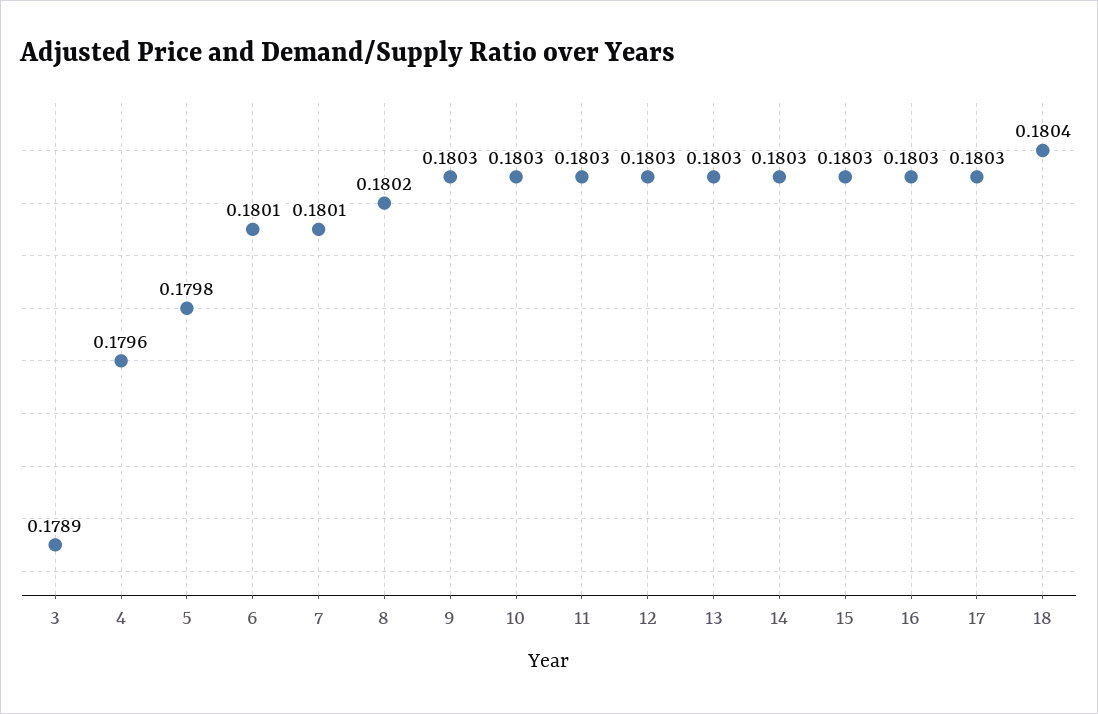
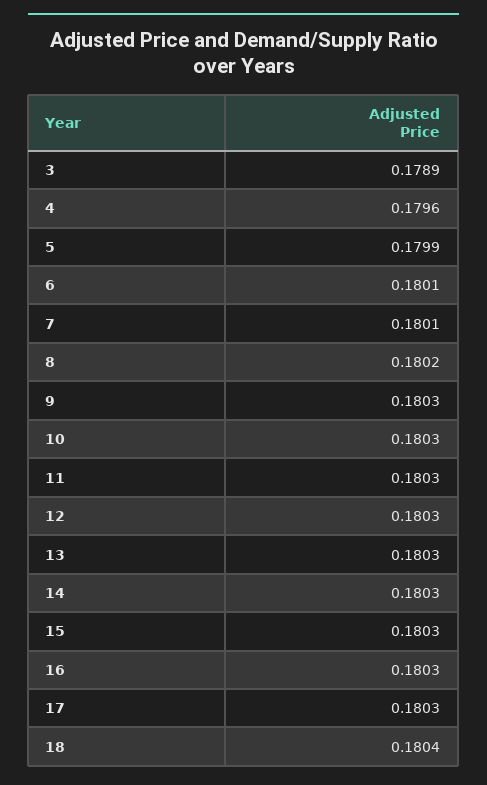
  {
    "3": 0.1789,
    "4": 0.1796,
-   "5": 0.1798,
+   "5": 0.1799,
    "6": 0.1801,
    "7": 0.1801,
    "8": 0.1802,
    "9": 0.1803,
    "10": 0.1803,
    "11": 0.1803,
    "12": 0.1803,
    "13": 0.1803,
    "14": 0.1803,
    "15": 0.1803,
    "16": 0.1803,
    "17": 0.1803,
    "18": 0.1804
  }

